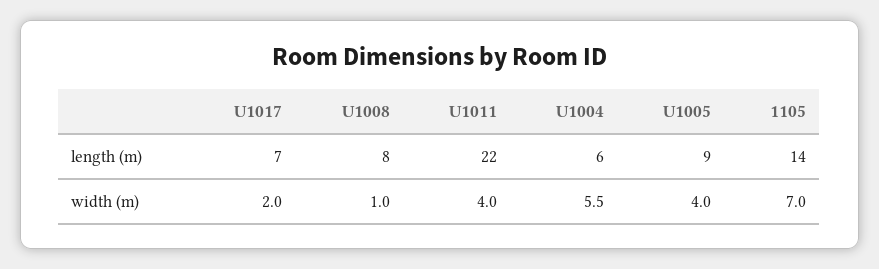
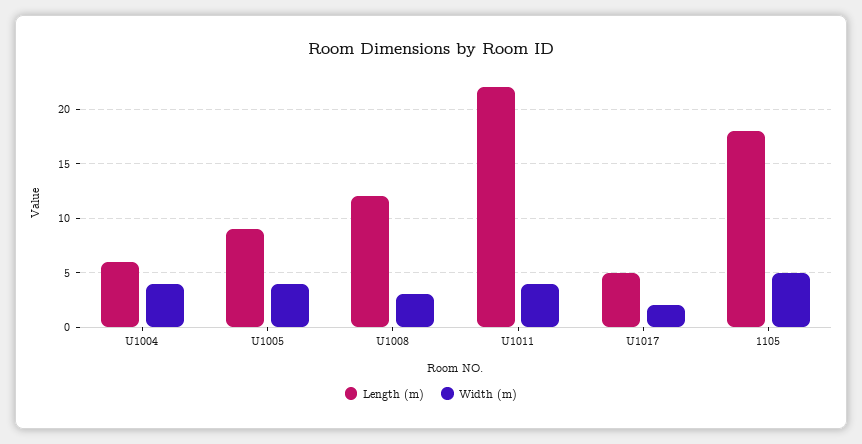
  {
    "length (m)": {
-     "U1017": 7,
+     "U1017": 5,
-     "U1008": 8,
+     "U1008": 12,
      "U1011": 22,
      "U1004": 6,
      "U1005": 9,
-     "1105": 14
+     "1105": 18
    },
    "width (m)": {
      "U1017": 2,
-     "U1008": 1,
+     "U1008": 3,
      "U1011": 4,
-     "U1004": 5.5,
+     "U1004": 4,
      "U1005": 4,
-     "1105": 7
+     "1105": 5
    }
  }

